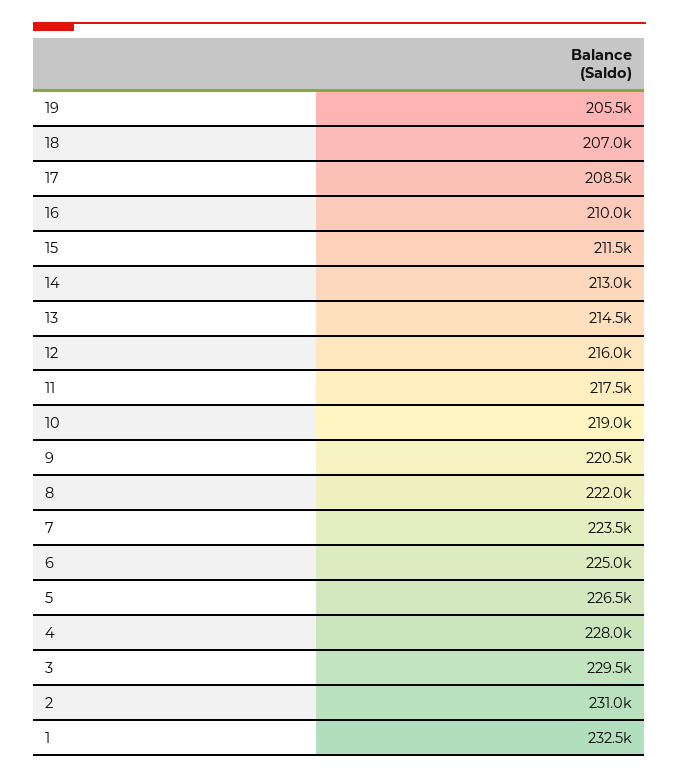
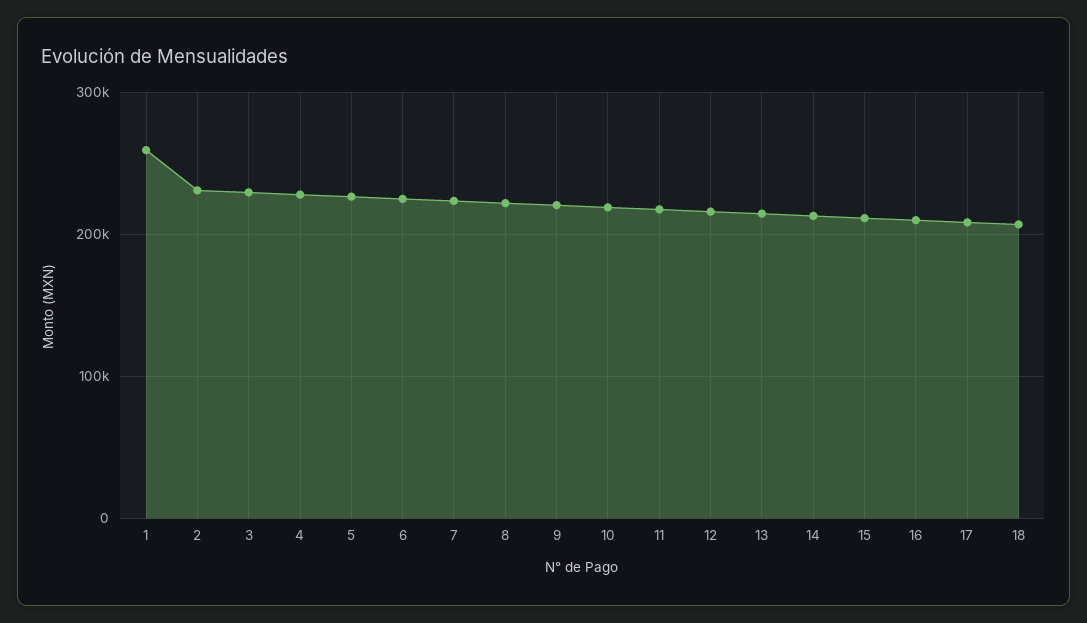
  {
-   "19": 205500,
    "18": 207000,
    "17": 208500,
    "16": 210000,
    "15": 211500,
    "14": 213000,
    "13": 214500,
    "12": 216000,
    "11": 217500,
    "10": 219000,
    "9": 220500,
    "8": 222000,
    "7": 223500,
    "6": 225000,
    "5": 226500,
    "4": 228000,
    "3": 229500,
    "2": 231000,
-   "1": 232500
+   "1": 260000
  }

